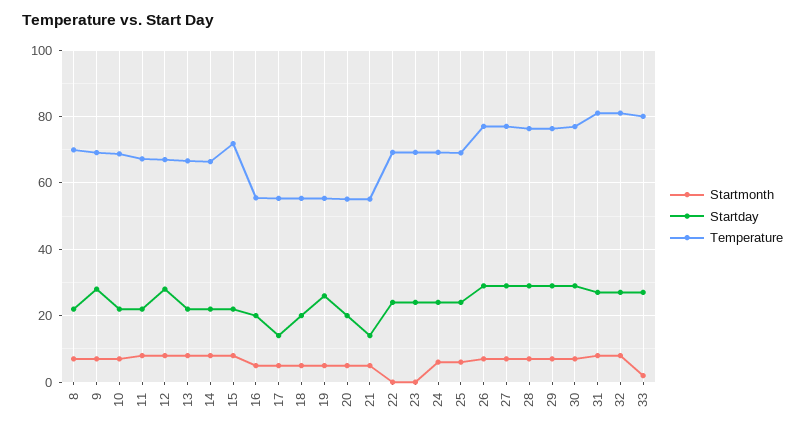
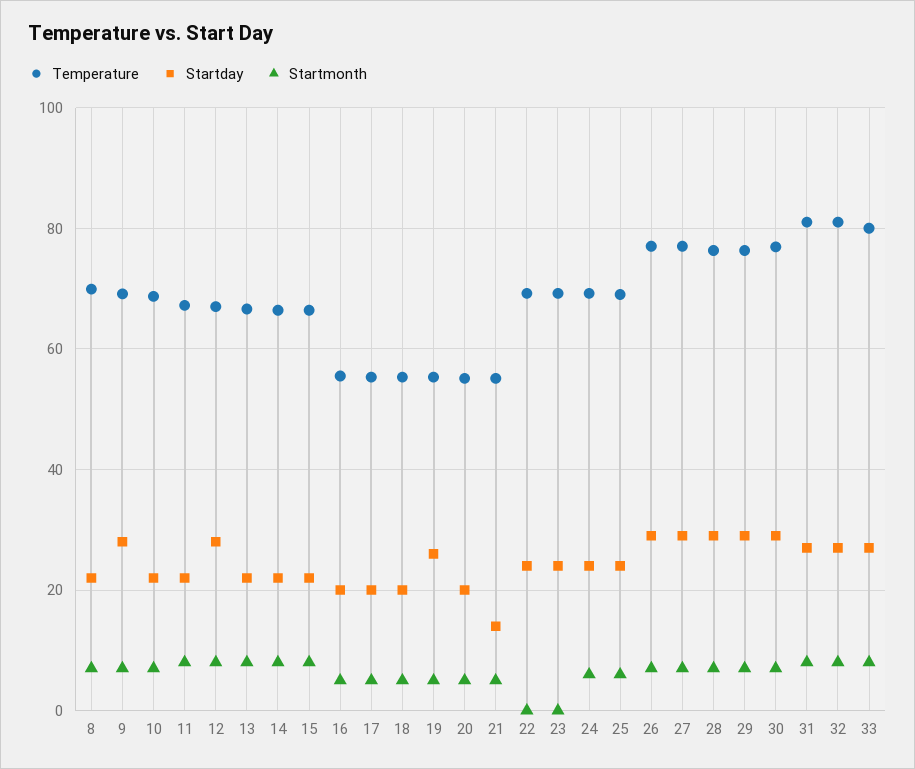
  {
    "Startmonth": {
      "8": 8,
      "9": 8,
      "10": 8,
      "11": 8,
      "12": 8,
      "13": 8,
      "14": 8,
      "15": 8,
      "16": 6,
      "17": 6,
      "18": 6,
      "19": 6,
      "20": 6,
      "21": 6,
      "22": 0,
      "23": 0,
      "24": 6,
      "25": 6,
      "26": 8,
      "27": 8,
      "28": 8,
      "29": 8,
      "30": 8,
      "31": 8,
      "32": 8,
-     "33": 2
+     "33": 8
    },
    "Startday": {
      "8": 22,
      "9": 28,
      "10": 22,
      "11": 22,
      "12": 28,
      "13": 22,
      "14": 22,
      "15": 22,
      "16": 20,
-     "17": 14,
+     "17": 20,
      "18": 20,
      "19": 26,
      "20": 20,
      "21": 14,
      "22": 24,
      "23": 24,
      "24": 24,
      "25": 24,
      "26": 30,
      "27": 30,
      "28": 30,
      "29": 30,
      "30": 30,
      "31": 28,
      "32": 28,
      "33": 28
    },
    "Temperature": {
      "8": 70,
      "9": 70,
      "10": 68,
      "11": 68,
      "12": 68,
      "13": 66,
      "14": 66,
-     "15": 72,
+     "15": 66,
      "16": 56,
      "17": 56,
      "18": 56,
      "19": 56,
      "20": 56,
      "21": 56,
      "22": 70,
      "23": 70,
      "24": 70,
      "25": 70,
      "26": 78,
      "27": 78,
      "28": 76,
      "29": 76,
      "30": 76,
      "31": 82,
      "32": 82,
      "33": 80
    }
  }

